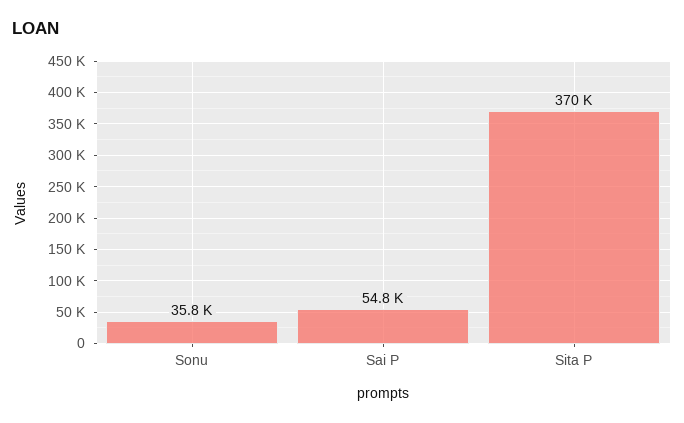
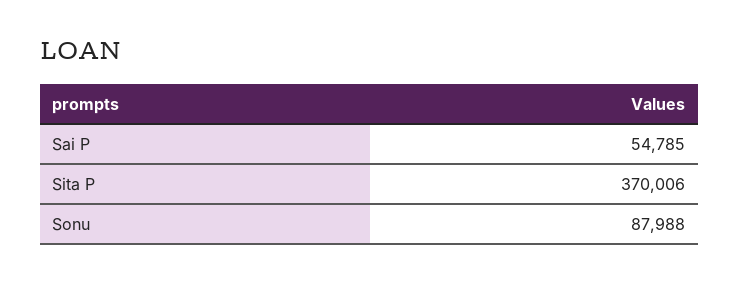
  {
-   "Sonu": 35800,
+   "Sonu": 87988,
    "Sai P": 54785,
    "Sita P": 370006
  }

